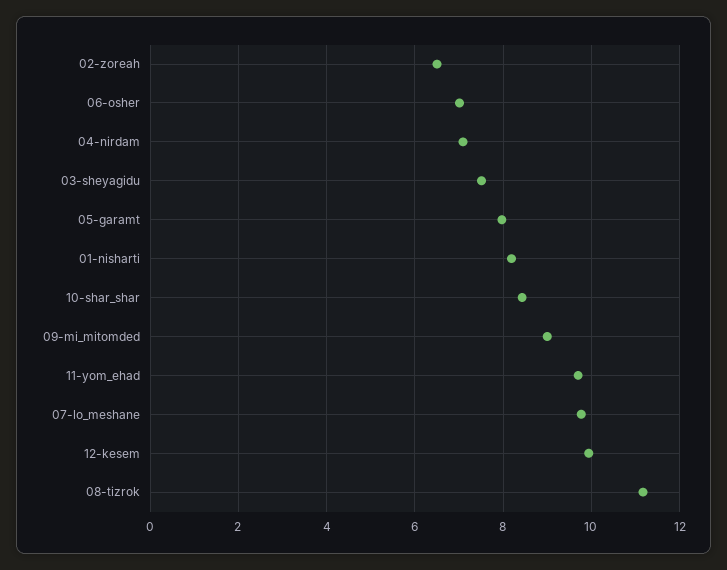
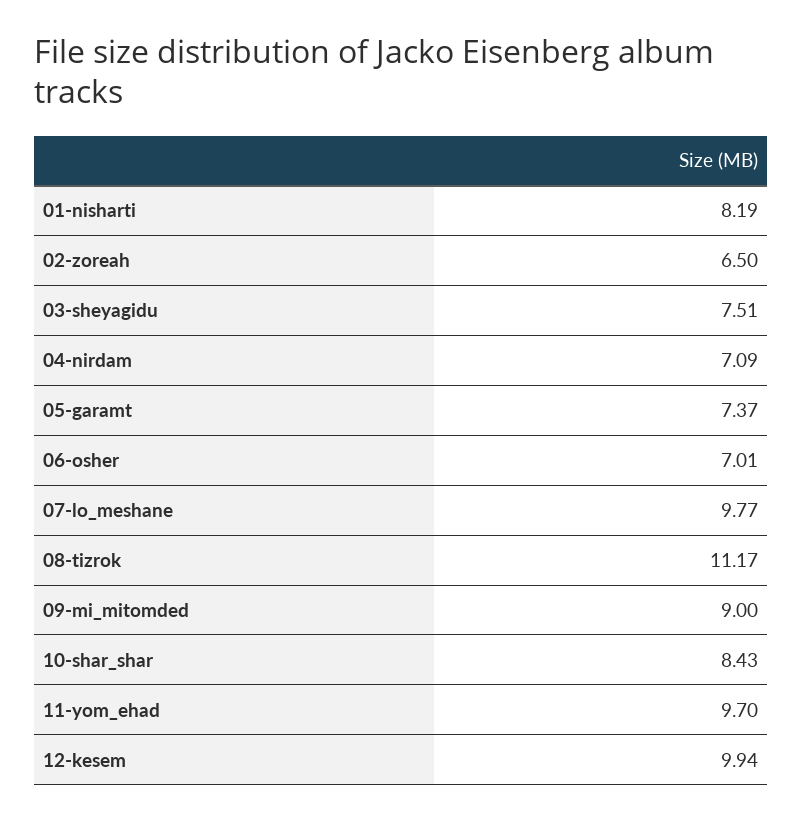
  {
    "02-zoreah": 6.5,
    "06-osher": 7.01,
    "04-nirdam": 7.09,
    "03-sheyagidu": 7.51,
-   "05-garamt": 8,
+   "05-garamt": 7.37,
    "01-nisharti": 8.19,
    "10-shar_shar": 8.43,
    "09-mi_mitomded": 9,
    "11-yom_ehad": 9.7,
    "07-lo_meshane": 9.77,
    "12-kesem": 9.94,
    "08-tizrok": 11.17
  }

